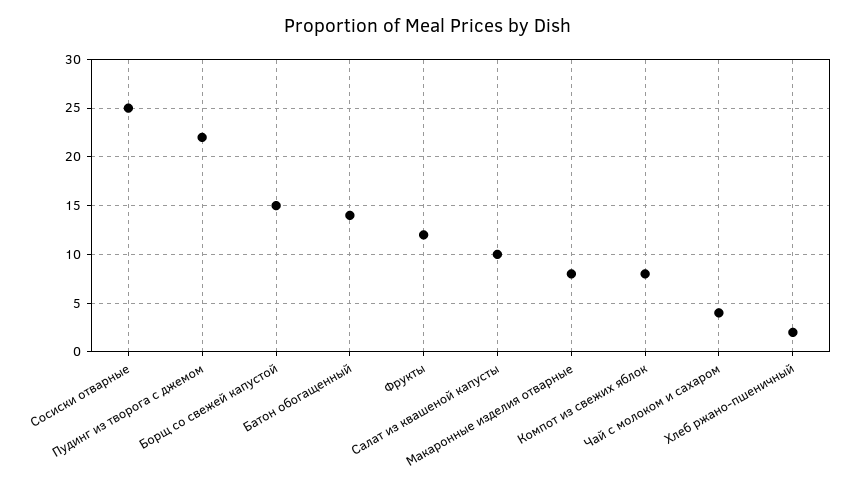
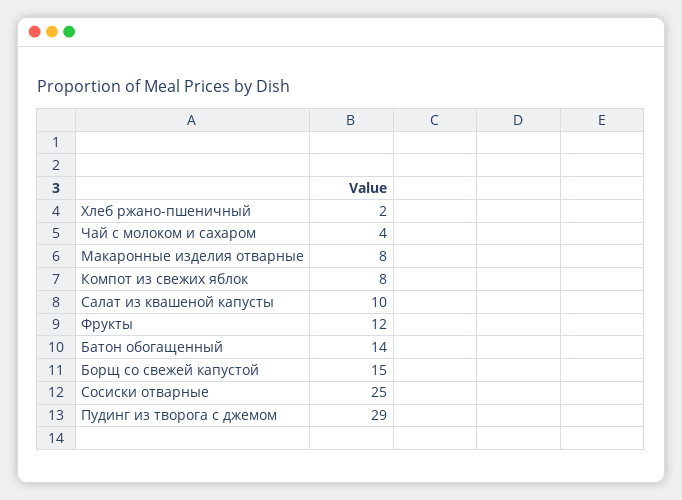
  {
    "Сосиски отварные": 25,
-   "Пудинг из творога с джемом": 22,
+   "Пудинг из творога с джемом": 29,
    "Борщ со свежей капустой": 15,
    "Батон обогащенный": 14,
    "Фрукты": 12,
    "Салат из квашеной капусты": 10,
    "Макаронные изделия отварные": 8,
    "Компот из свежих яблок": 8,
    "Чай с молоком и сахаром": 4,
    "Хлеб ржано-пшеничный": 2
  }

